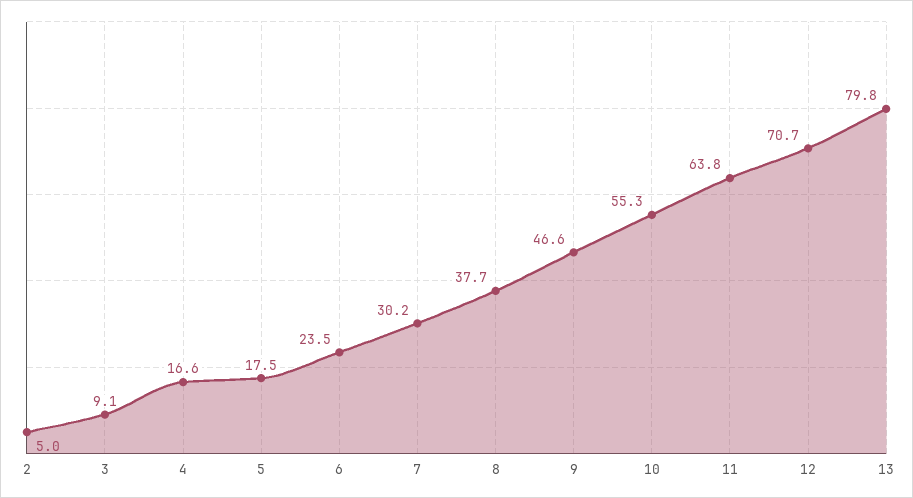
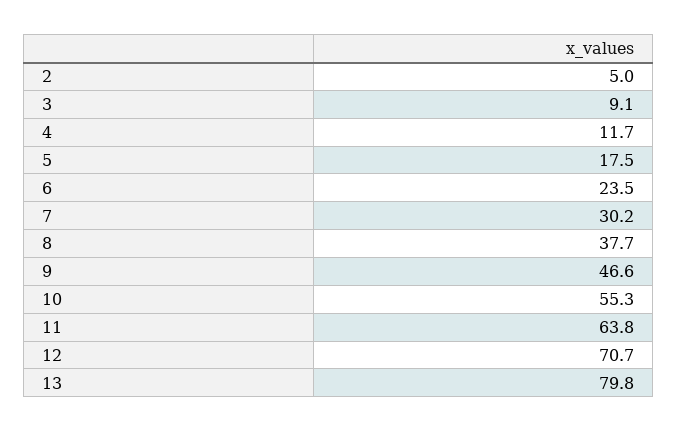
  {
    "2": 5,
    "3": 9.1,
-   "4": 16.6,
+   "4": 11.7,
    "5": 17.5,
    "6": 23.5,
    "7": 30.2,
    "8": 37.7,
    "9": 46.6,
    "10": 55.3,
    "11": 63.8,
    "12": 70.7,
    "13": 79.8
  }

